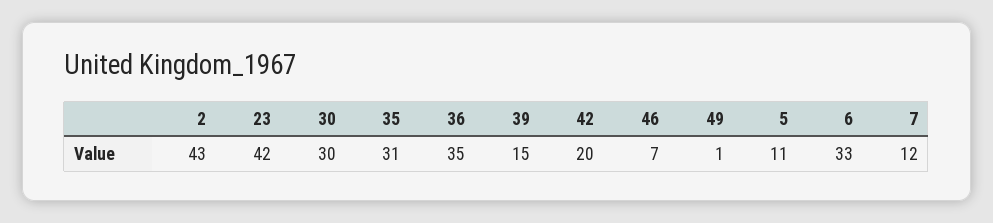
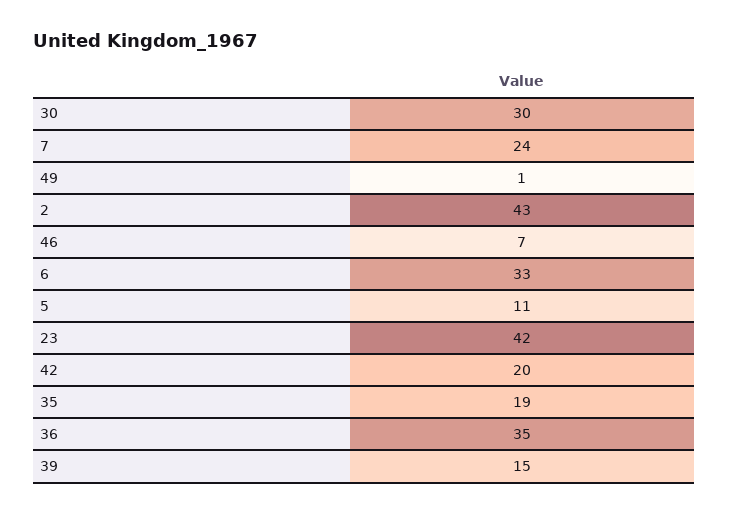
  {
    "2": 43,
    "23": 42,
    "30": 30,
-   "35": 31,
+   "35": 19,
    "36": 35,
    "39": 15,
    "42": 20,
    "46": 7,
    "49": 1,
    "5": 11,
    "6": 33,
-   "7": 12
+   "7": 24
  }

